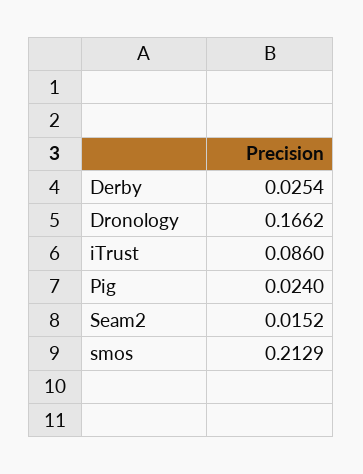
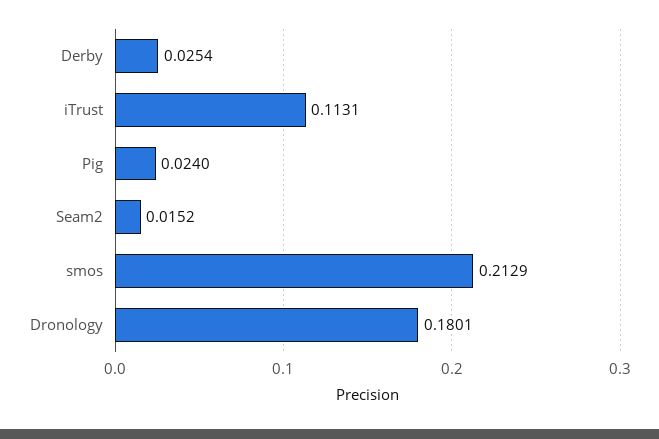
  {
    "Derby": 0.0254,
-   "Dronology": 0.1662,
+   "Dronology": 0.1801,
-   "iTrust": 0.086,
+   "iTrust": 0.1131,
    "Pig": 0.024,
    "Seam2": 0.0152,
    "smos": 0.2129
  }

